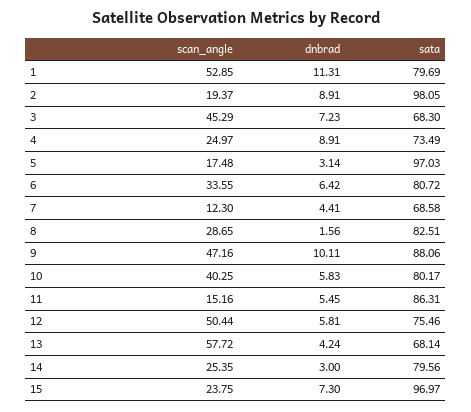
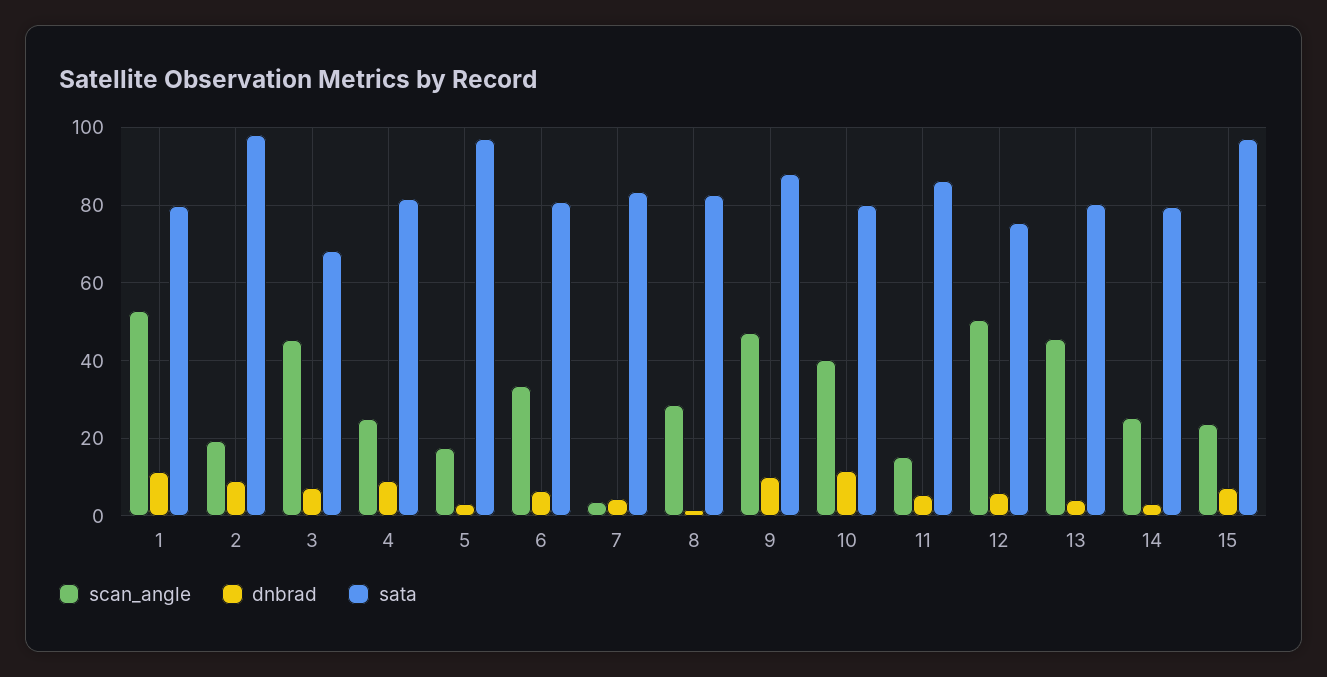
  {
    "scan_angle": {
      "1": 52.85,
      "2": 19.37,
      "3": 45.29,
      "4": 24.97,
      "5": 17.48,
      "6": 33.55,
-     "7": 12.3,
+     "7": 4,
      "8": 28.65,
      "9": 47.16,
      "10": 40.25,
      "11": 15.16,
      "12": 50.44,
-     "13": 57.72,
+     "13": 46,
      "14": 25.35,
      "15": 23.75
    },
    "dnbrad": {
      "1": 11.31,
      "2": 8.91,
      "3": 7.23,
      "4": 8.91,
      "5": 3.14,
      "6": 6.42,
      "7": 4.41,
      "8": 1.56,
      "9": 10.11,
-     "10": 5.83,
+     "10": 12,
      "11": 5.45,
      "12": 5.81,
      "13": 4.24,
      "14": 3,
      "15": 7.3
    },
    "sata": {
      "1": 79.69,
      "2": 98.05,
      "3": 68.3,
-     "4": 73.49,
+     "4": 82,
      "5": 97.03,
      "6": 80.72,
-     "7": 68.58,
+     "7": 84,
      "8": 82.51,
      "9": 88.06,
      "10": 80.17,
      "11": 86.31,
      "12": 75.46,
-     "13": 68.14,
+     "13": 80,
      "14": 79.56,
      "15": 96.97
    }
  }

